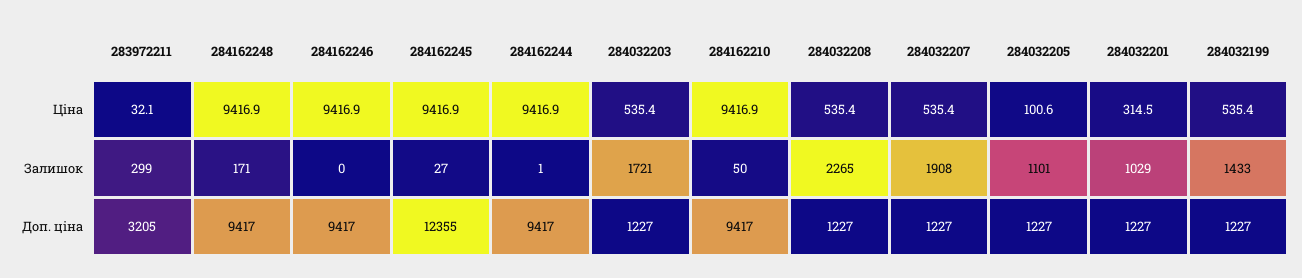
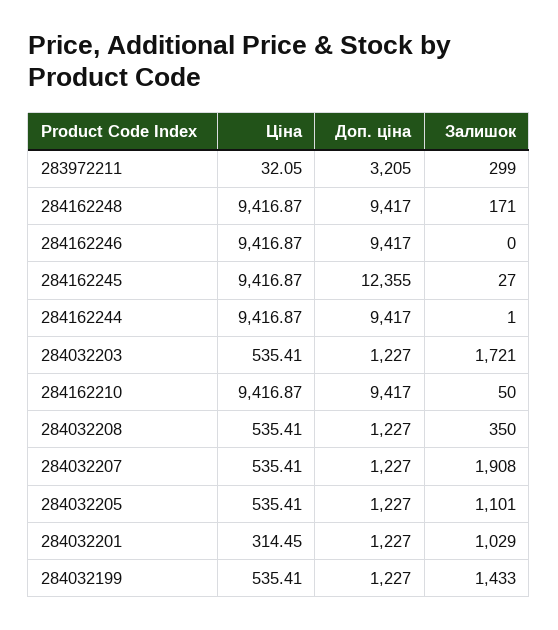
  {
    "283972211": {
      "Ціна": 32.05,
      "Залишок": 299,
      "Доп. ціна": 3205
    },
    "284162248": {
      "Ціна": 9416.87,
      "Залишок": 171,
      "Доп. ціна": 9417
    },
    "284162246": {
      "Ціна": 9416.87,
      "Залишок": 0,
      "Доп. ціна": 9417
    },
    "284162245": {
      "Ціна": 9416.87,
      "Залишок": 27,
      "Доп. ціна": 12355
    },
    "284162244": {
      "Ціна": 9416.87,
      "Залишок": 1,
      "Доп. ціна": 9417
    },
    "284032203": {
      "Ціна": 535.41,
      "Залишок": 1721,
      "Доп. ціна": 1227
    },
    "284162210": {
      "Ціна": 9416.87,
      "Залишок": 50,
      "Доп. ціна": 9417
    },
    "284032208": {
      "Ціна": 535.41,
-     "Залишок": 2265,
+     "Залишок": 350,
      "Доп. ціна": 1227
    },
    "284032207": {
      "Ціна": 535.41,
      "Залишок": 1908,
      "Доп. ціна": 1227
    },
    "284032205": {
-     "Ціна": 100.6,
+     "Ціна": 535.41,
      "Залишок": 1101,
      "Доп. ціна": 1227
    },
    "284032201": {
      "Ціна": 314.45,
      "Залишок": 1029,
      "Доп. ціна": 1227
    },
    "284032199": {
      "Ціна": 535.41,
      "Залишок": 1433,
      "Доп. ціна": 1227
    }
  }

